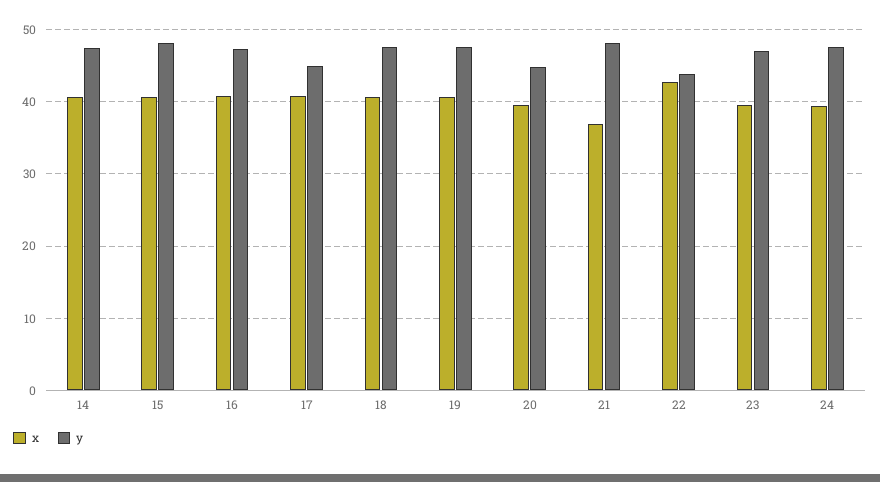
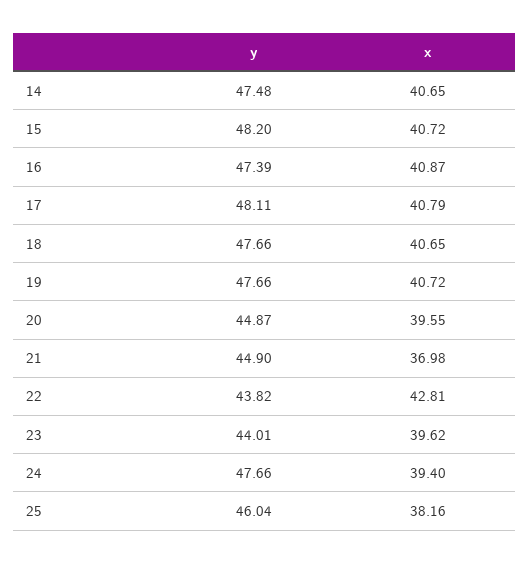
  {
    "x": {
      "14": 40.65,
      "15": 40.72,
      "16": 40.87,
      "17": 40.79,
      "18": 40.65,
      "19": 40.72,
      "20": 39.55,
      "21": 36.98,
      "22": 42.81,
      "23": 39.62,
-     "24": 39.4
+     "24": 39.4,
+     "25": 38.16
    },
    "y": {
      "14": 47.48,
      "15": 48.2,
      "16": 47.39,
-     "17": 45,
+     "17": 48.11,
      "18": 47.66,
      "19": 47.66,
      "20": 44.87,
-     "21": 48,
+     "21": 44.9,
      "22": 43.82,
-     "23": 47,
+     "23": 44.01,
-     "24": 47.66
+     "24": 47.66,
+     "25": 46.04
    }
  }

